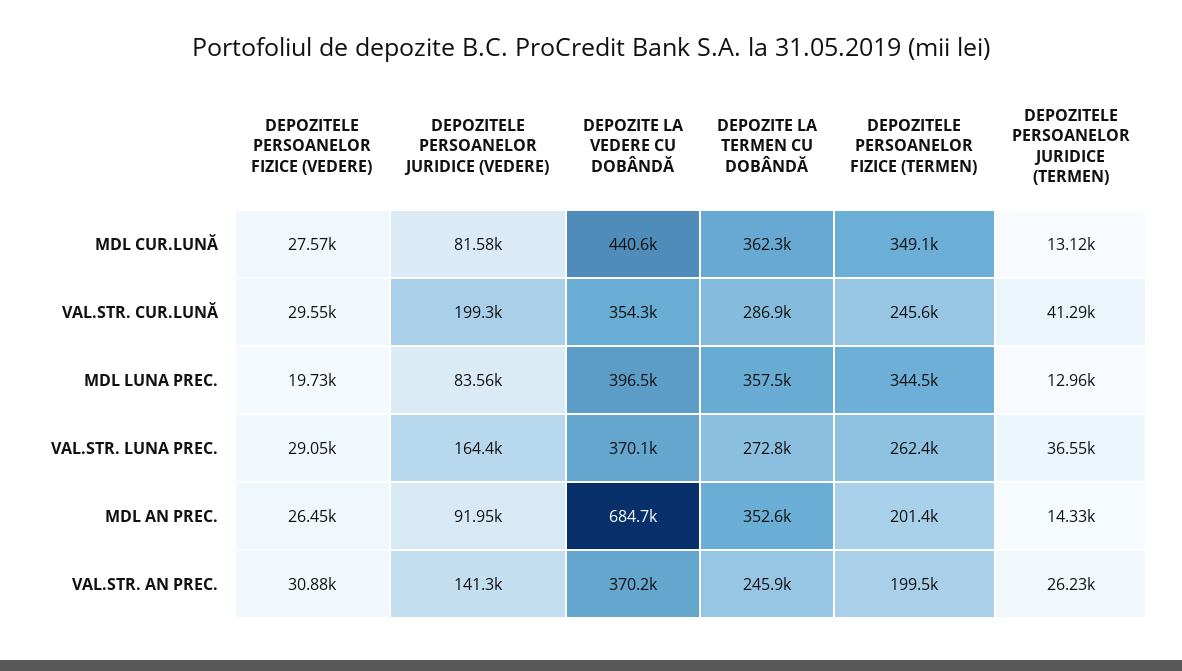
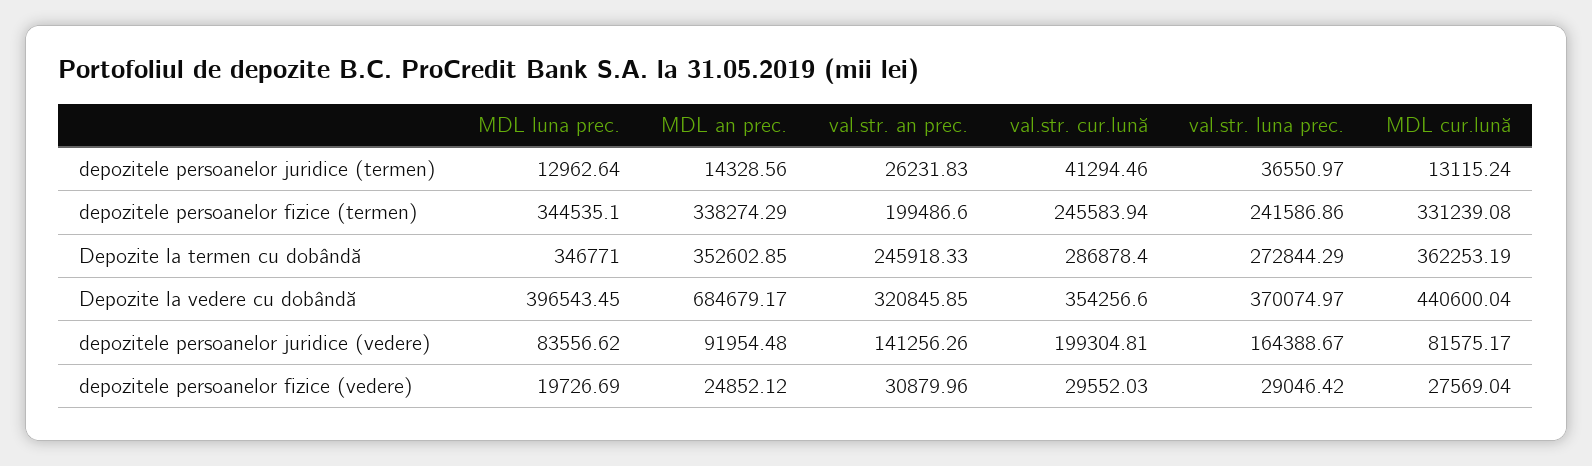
  {
    "DEPOZITELE PERSOANELOR FIZICE (VEDERE)": {
      "MDL CUR.LUNĂ": 27569.04,
      "VAL.STR. CUR.LUNĂ": 29552.03,
      "MDL LUNA PREC.": 19726.69,
      "VAL.STR. LUNA PREC.": 29046.42,
-     "MDL AN PREC.": 26450,
+     "MDL AN PREC.": 24852.12,
      "VAL.STR. AN PREC.": 30879.96
    },
    "DEPOZITELE PERSOANELOR JURIDICE (VEDERE)": {
      "MDL CUR.LUNĂ": 81575.17,
      "VAL.STR. CUR.LUNĂ": 199304.81,
      "MDL LUNA PREC.": 83556.62,
      "VAL.STR. LUNA PREC.": 164388.67,
      "MDL AN PREC.": 91954.48,
      "VAL.STR. AN PREC.": 141256.26
    },
    "DEPOZITE LA VEDERE CU DOBÂNDĂ": {
      "MDL CUR.LUNĂ": 440600.04,
      "VAL.STR. CUR.LUNĂ": 354256.6,
      "MDL LUNA PREC.": 396543.45,
      "VAL.STR. LUNA PREC.": 370074.97,
      "MDL AN PREC.": 684679.17,
-     "VAL.STR. AN PREC.": 370200
+     "VAL.STR. AN PREC.": 320845.85
    },
    "DEPOZITE LA TERMEN CU DOBÂNDĂ": {
      "MDL CUR.LUNĂ": 362253.19,
      "VAL.STR. CUR.LUNĂ": 286878.4,
-     "MDL LUNA PREC.": 357500,
+     "MDL LUNA PREC.": 346771,
      "VAL.STR. LUNA PREC.": 272844.29,
      "MDL AN PREC.": 352602.85,
      "VAL.STR. AN PREC.": 245918.33
    },
    "DEPOZITELE PERSOANELOR FIZICE (TERMEN)": {
-     "MDL CUR.LUNĂ": 349100,
+     "MDL CUR.LUNĂ": 331239.08,
      "VAL.STR. CUR.LUNĂ": 245583.94,
      "MDL LUNA PREC.": 344535.1,
-     "VAL.STR. LUNA PREC.": 262400,
+     "VAL.STR. LUNA PREC.": 241586.86,
-     "MDL AN PREC.": 201400,
+     "MDL AN PREC.": 338274.29,
      "VAL.STR. AN PREC.": 199486.6
    },
    "DEPOZITELE PERSOANELOR JURIDICE (TERMEN)": {
      "MDL CUR.LUNĂ": 13115.24,
      "VAL.STR. CUR.LUNĂ": 41294.46,
      "MDL LUNA PREC.": 12962.64,
      "VAL.STR. LUNA PREC.": 36550.97,
      "MDL AN PREC.": 14328.56,
      "VAL.STR. AN PREC.": 26231.83
    }
  }

